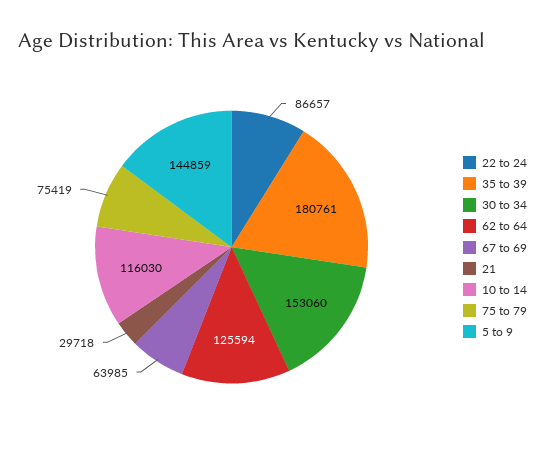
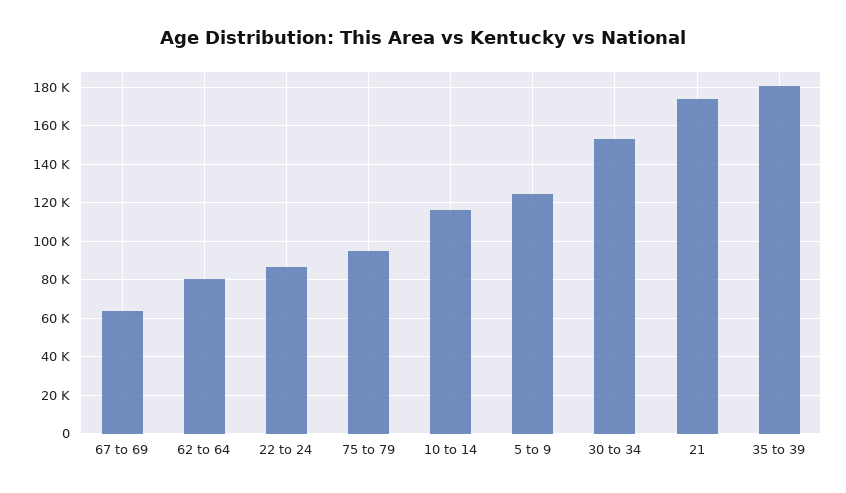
  {
    "22 to 24": 86657,
    "35 to 39": 180761,
    "30 to 34": 153060,
-   "62 to 64": 125594,
+   "62 to 64": 80000,
    "67 to 69": 63985,
-   "21": 29718,
+   "21": 175000,
    "10 to 14": 116030,
-   "75 to 79": 75419,
+   "75 to 79": 95000,
-   "5 to 9": 144859
+   "5 to 9": 125000
  }

